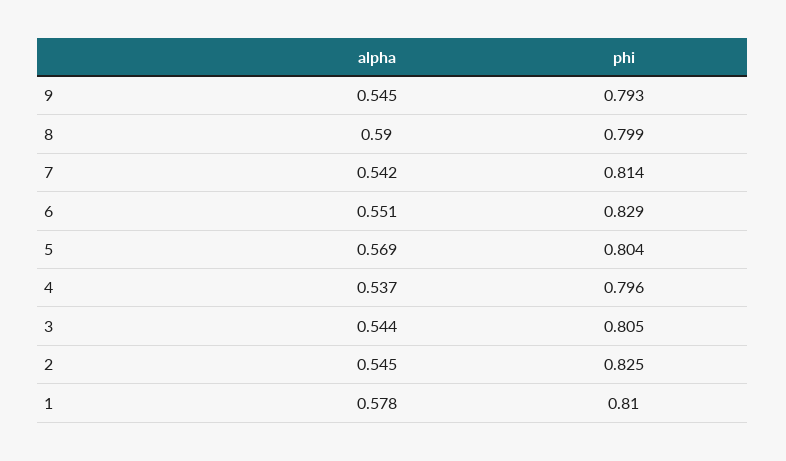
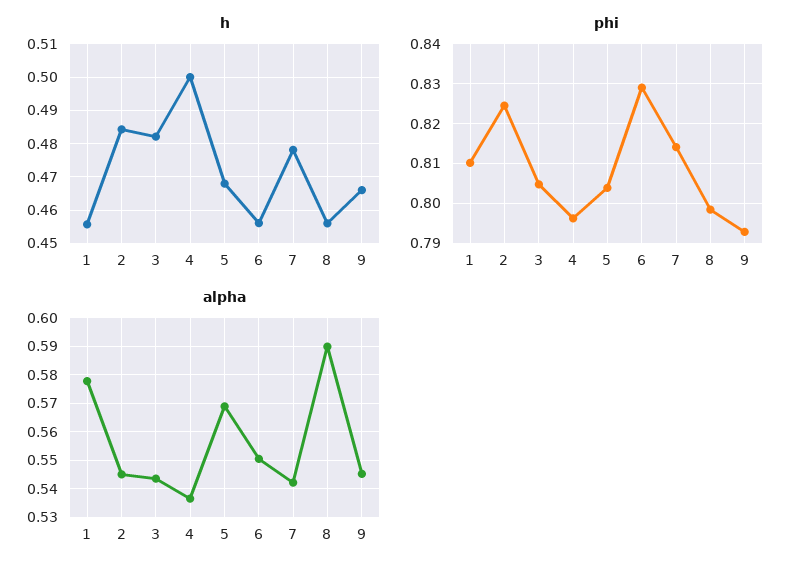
  {
    "alpha": {
      "9": 0.545,
      "8": 0.59,
      "7": 0.542,
      "6": 0.551,
      "5": 0.569,
      "4": 0.537,
      "3": 0.544,
      "2": 0.545,
      "1": 0.578
    },
    "phi": {
      "9": 0.793,
      "8": 0.799,
      "7": 0.814,
      "6": 0.829,
      "5": 0.804,
      "4": 0.796,
      "3": 0.805,
      "2": 0.825,
      "1": 0.81
-   }
+   },
+   "h": {
+     "1": 0.456,
+     "2": 0.484,
+     "3": 0.482,
+     "4": 0.5,
+     "5": 0.468,
+     "6": 0.456,
+     "7": 0.478,
+     "8": 0.456,
+     "9": 0.466
+   }
  }

